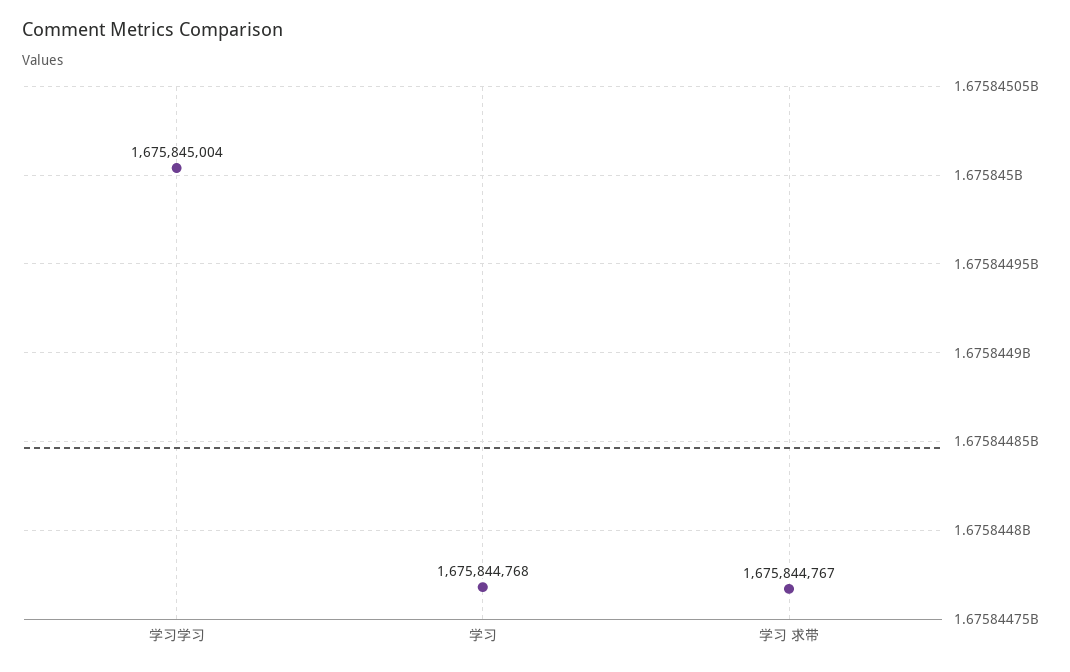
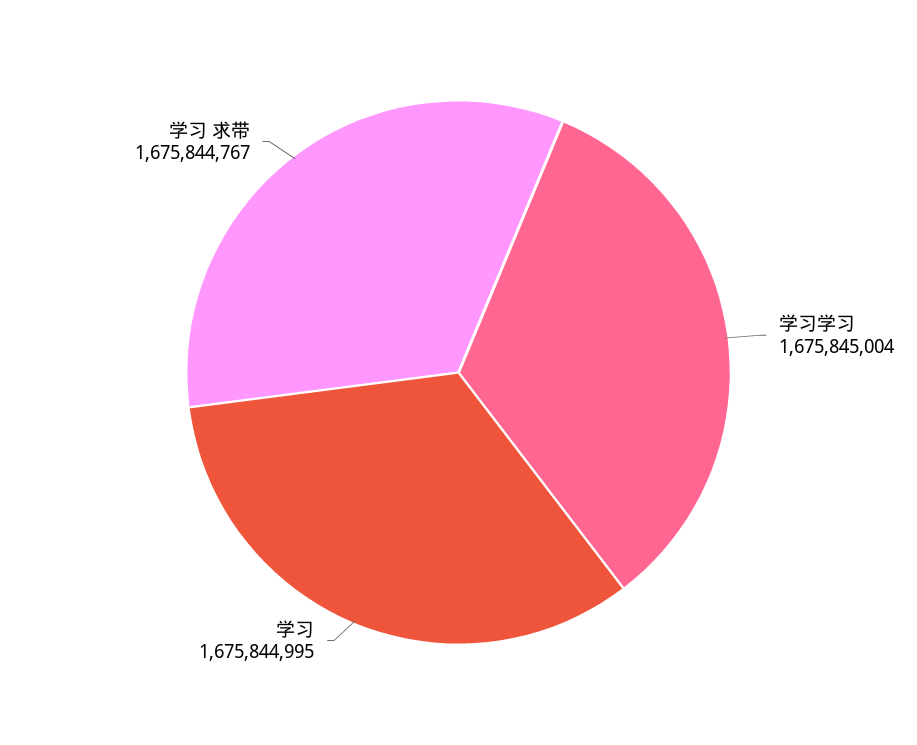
  {
    "学习学习": 1675845004,
-   "学习": 1675844768,
+   "学习": 1675844995,
    "学习 求带": 1675844767
  }

